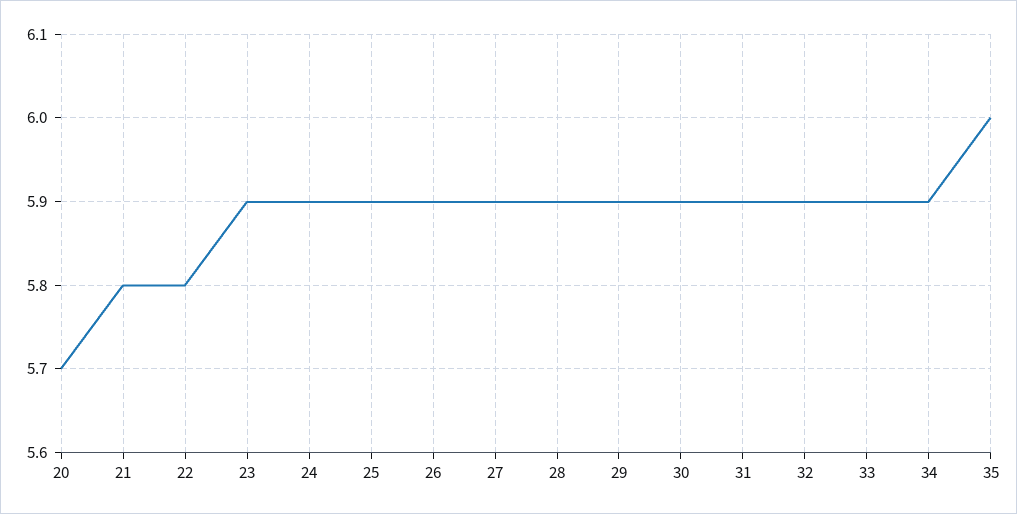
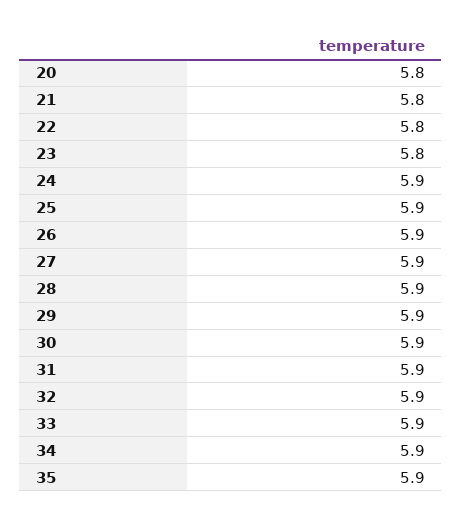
  {
-   "20": 5.7,
+   "20": 5.8,
    "21": 5.8,
    "22": 5.8,
-   "23": 5.9,
+   "23": 5.8,
    "24": 5.9,
    "25": 5.9,
    "26": 5.9,
    "27": 5.9,
    "28": 5.9,
    "29": 5.9,
    "30": 5.9,
    "31": 5.9,
    "32": 5.9,
    "33": 5.9,
    "34": 5.9,
-   "35": 6
+   "35": 5.9
  }

